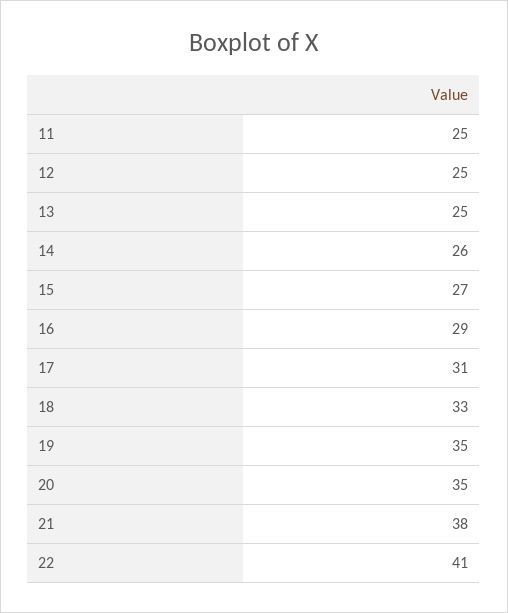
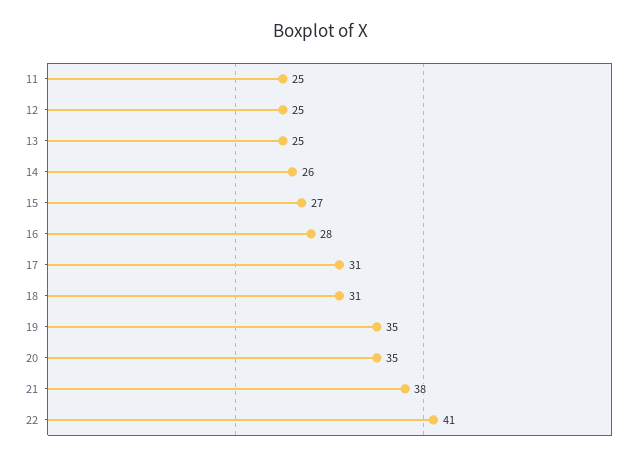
  {
    "11": 25,
    "12": 25,
    "13": 25,
    "14": 26,
    "15": 27,
-   "16": 29,
+   "16": 28,
    "17": 31,
-   "18": 33,
+   "18": 31,
    "19": 35,
    "20": 35,
    "21": 38,
    "22": 41
  }

